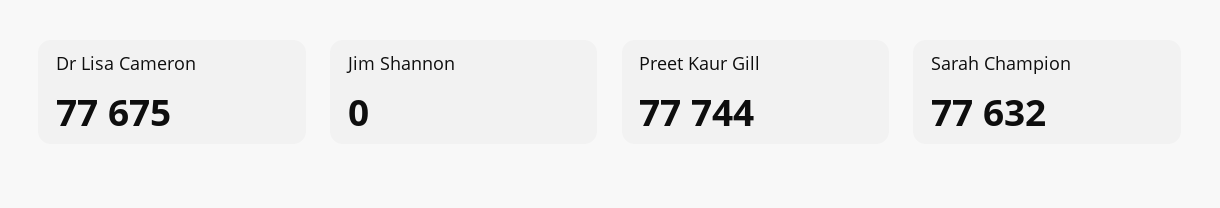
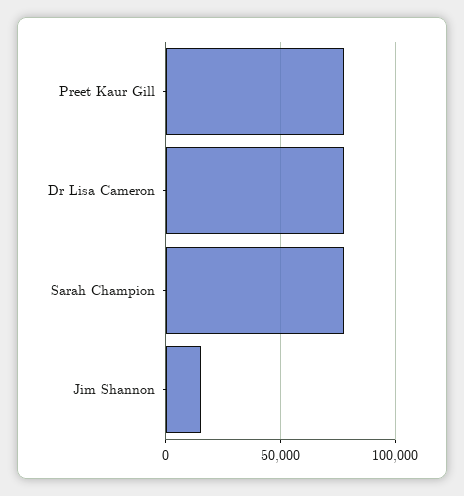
  {
    "Dr Lisa Cameron": 77675,
-   "Jim Shannon": 0,
+   "Jim Shannon": 15000,
    "Preet Kaur Gill": 77744,
    "Sarah Champion": 77632
  }

